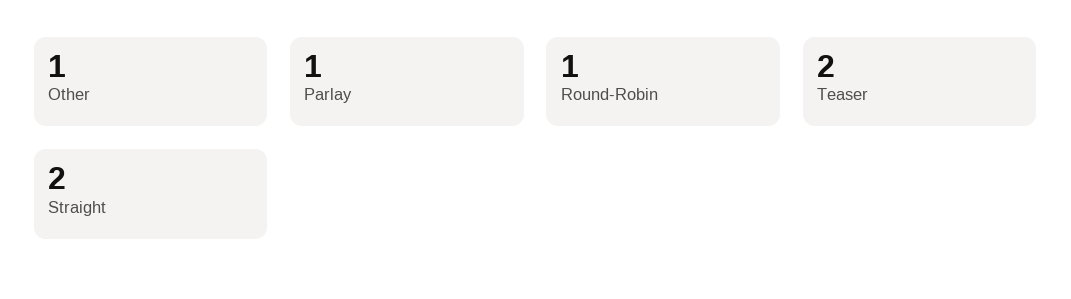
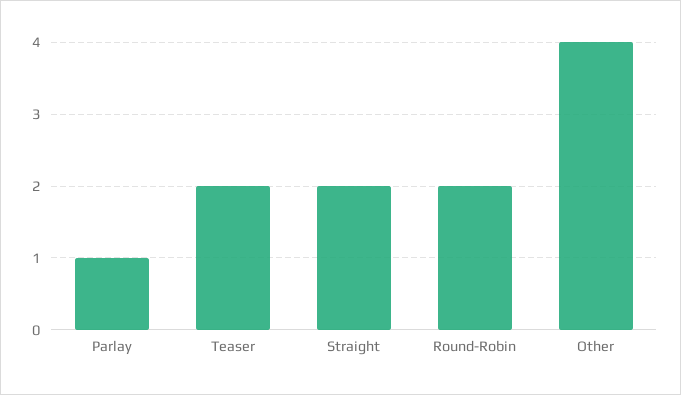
  {
-   "Other": 1,
+   "Other": 4,
    "Parlay": 1,
-   "Round-Robin": 1,
+   "Round-Robin": 2,
    "Teaser": 2,
    "Straight": 2
  }

